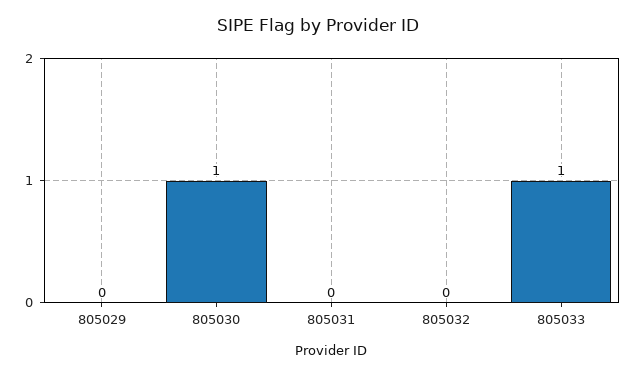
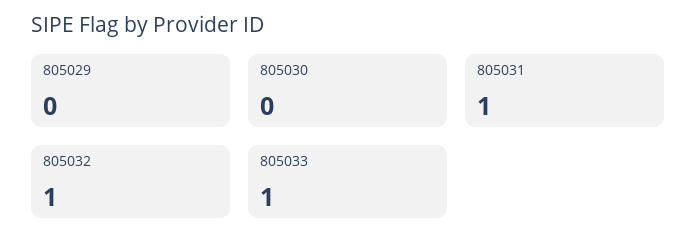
  {
    "805029": 0,
-   "805030": 1,
+   "805030": 0,
-   "805031": 0,
+   "805031": 1,
-   "805032": 0,
+   "805032": 1,
    "805033": 1
  }

